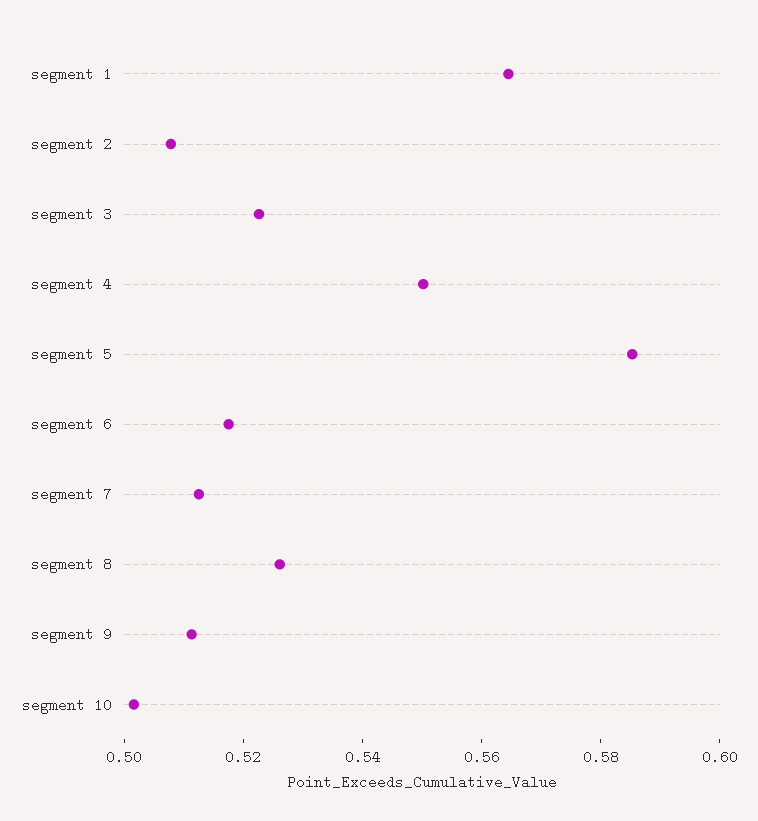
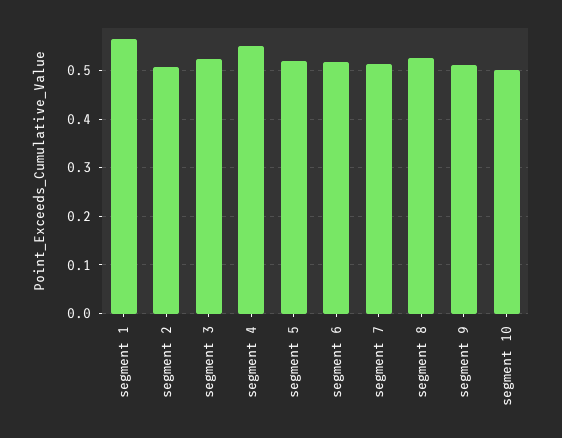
  {
    "segment 1": 0.565,
    "segment 2": 0.51,
    "segment 3": 0.525,
    "segment 4": 0.55,
-   "segment 5": 0.585,
+   "segment 5": 0.52,
    "segment 6": 0.52,
    "segment 7": 0.515,
    "segment 8": 0.525,
    "segment 9": 0.51,
    "segment 10": 0.5
  }

